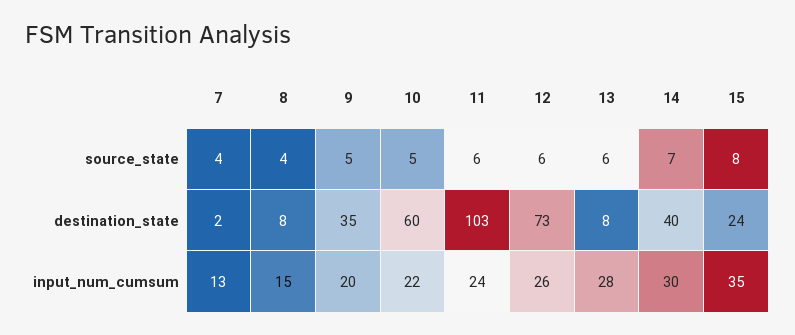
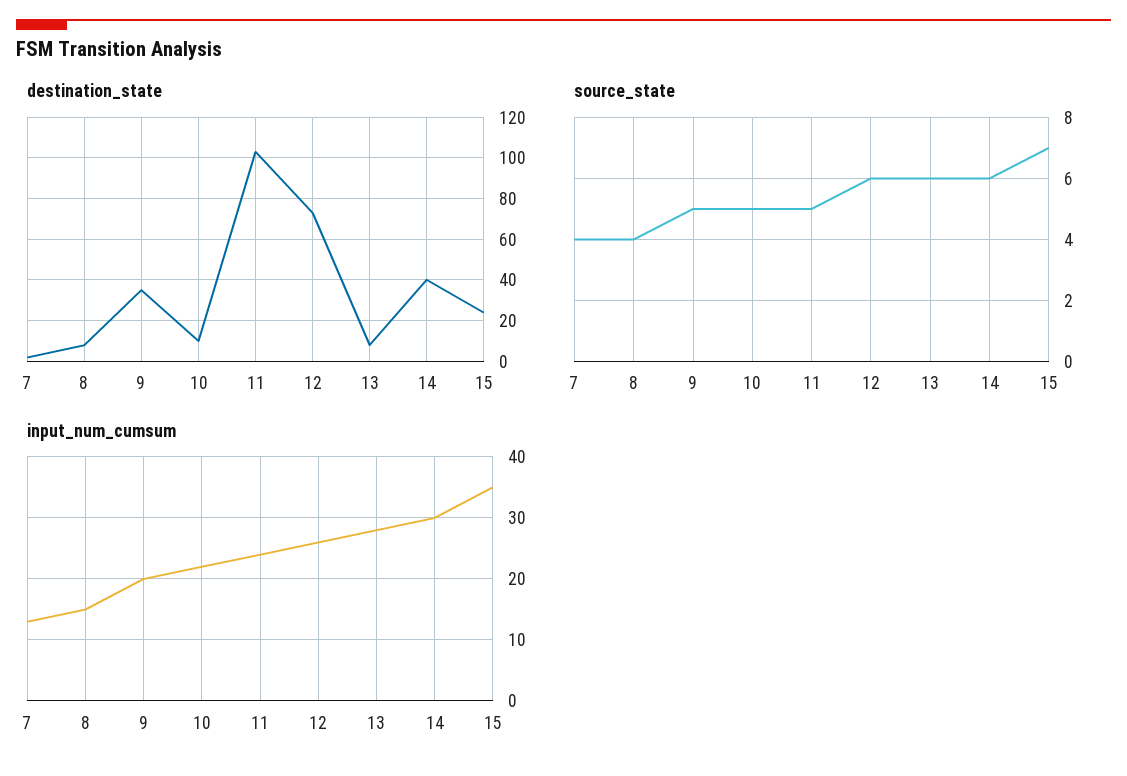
  {
    "source_state": {
      "7": 4,
      "8": 4,
      "9": 5,
      "10": 5,
-     "11": 6,
+     "11": 5,
      "12": 6,
      "13": 6,
-     "14": 7,
+     "14": 6,
-     "15": 8
+     "15": 7
    },
    "destination_state": {
      "7": 2,
      "8": 8,
      "9": 35,
-     "10": 60,
+     "10": 10,
      "11": 103,
      "12": 73,
      "13": 8,
      "14": 40,
      "15": 24
    },
    "input_num_cumsum": {
      "7": 13,
      "8": 15,
      "9": 20,
      "10": 22,
      "11": 24,
      "12": 26,
      "13": 28,
      "14": 30,
      "15": 35
    }
  }

